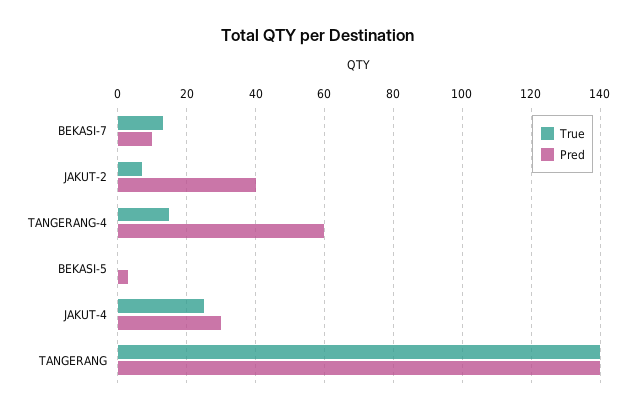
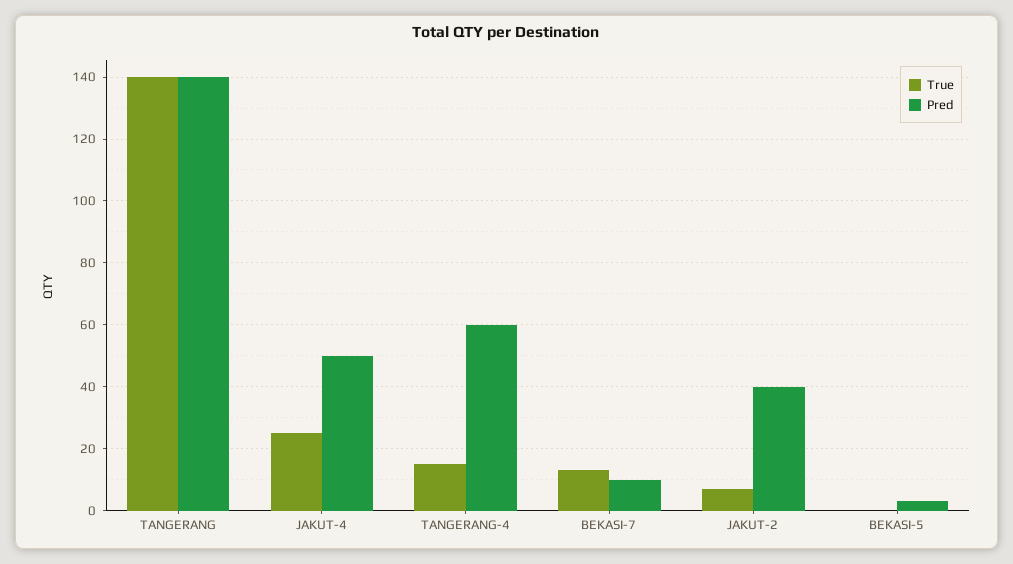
  {
    "True": {
      "BEKASI-7": 15,
      "JAKUT-2": 5,
      "TANGERANG-4": 15,
      "BEKASI-5": 0,
      "JAKUT-4": 25,
      "TANGERANG": 140
    },
    "Pred": {
      "BEKASI-7": 10,
      "JAKUT-2": 40,
      "TANGERANG-4": 60,
      "BEKASI-5": 5,
-     "JAKUT-4": 30,
+     "JAKUT-4": 50,
      "TANGERANG": 140
    }
  }

